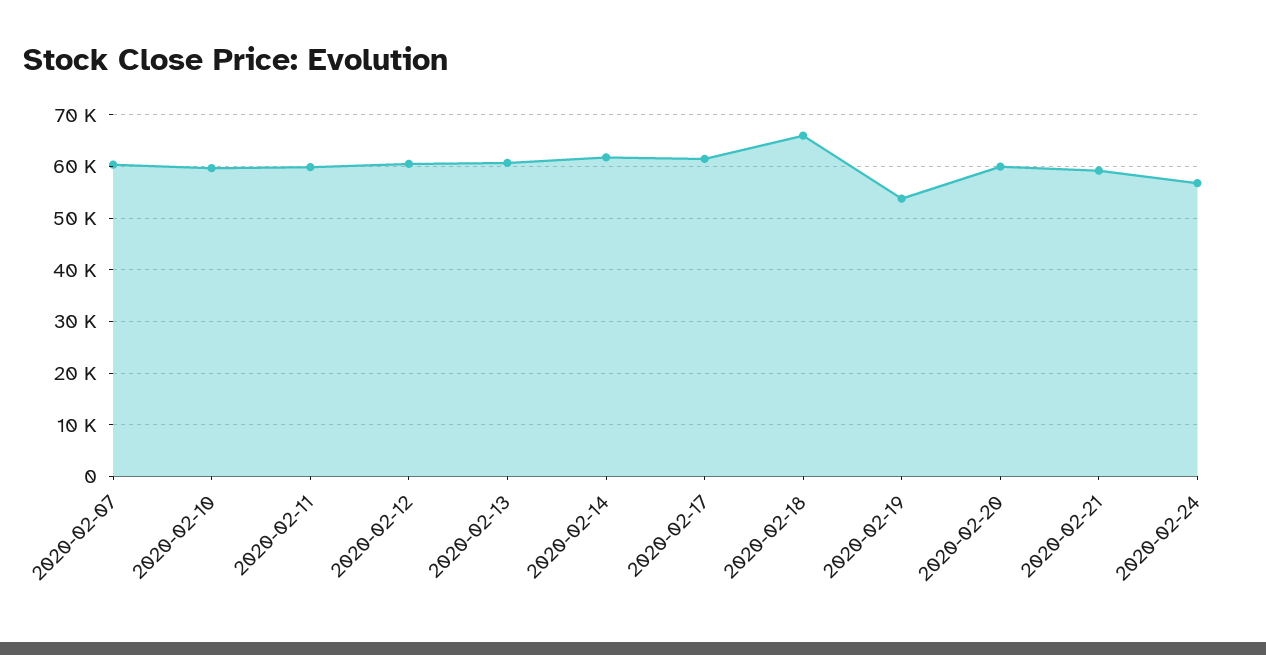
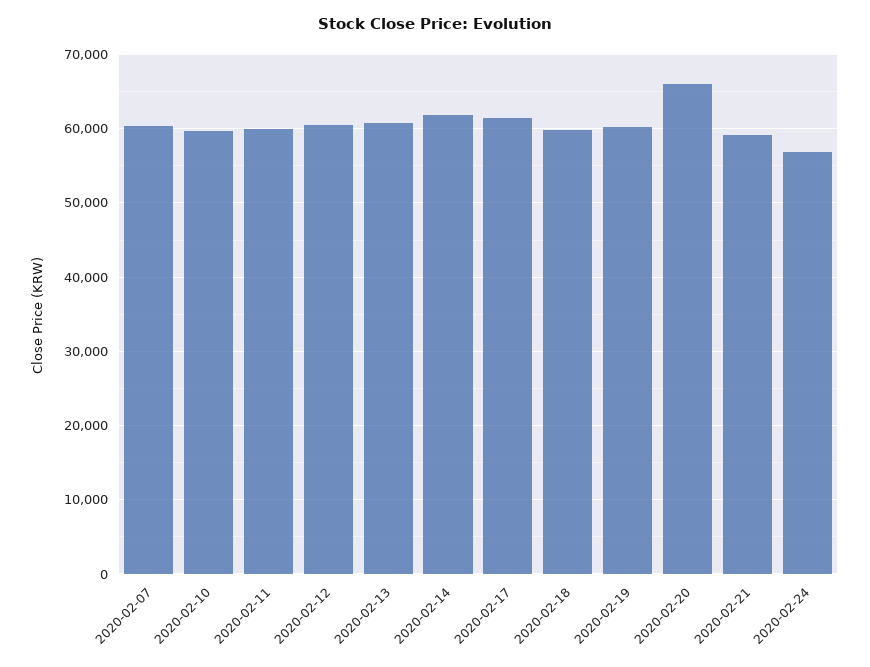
  {
    "2020-02-07": 60000,
    "2020-02-10": 60000,
    "2020-02-11": 60000,
    "2020-02-12": 61000,
    "2020-02-13": 61000,
    "2020-02-14": 62000,
    "2020-02-17": 62000,
-   "2020-02-18": 66000,
+   "2020-02-18": 60000,
-   "2020-02-19": 54000,
+   "2020-02-19": 60000,
-   "2020-02-20": 60000,
+   "2020-02-20": 66000,
    "2020-02-21": 59000,
    "2020-02-24": 57000
  }

